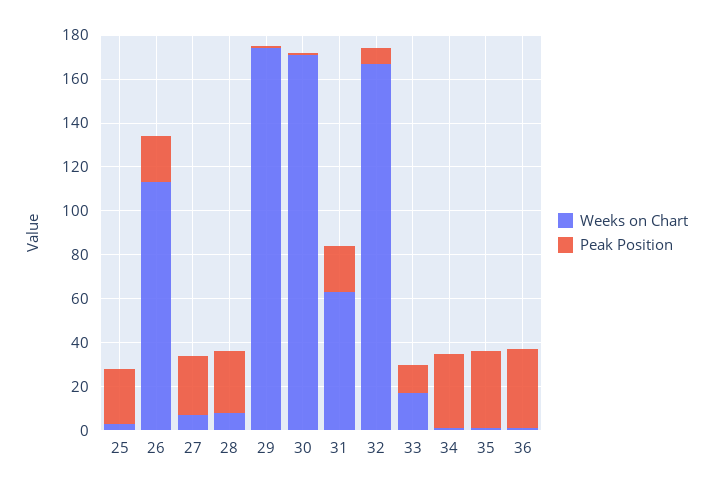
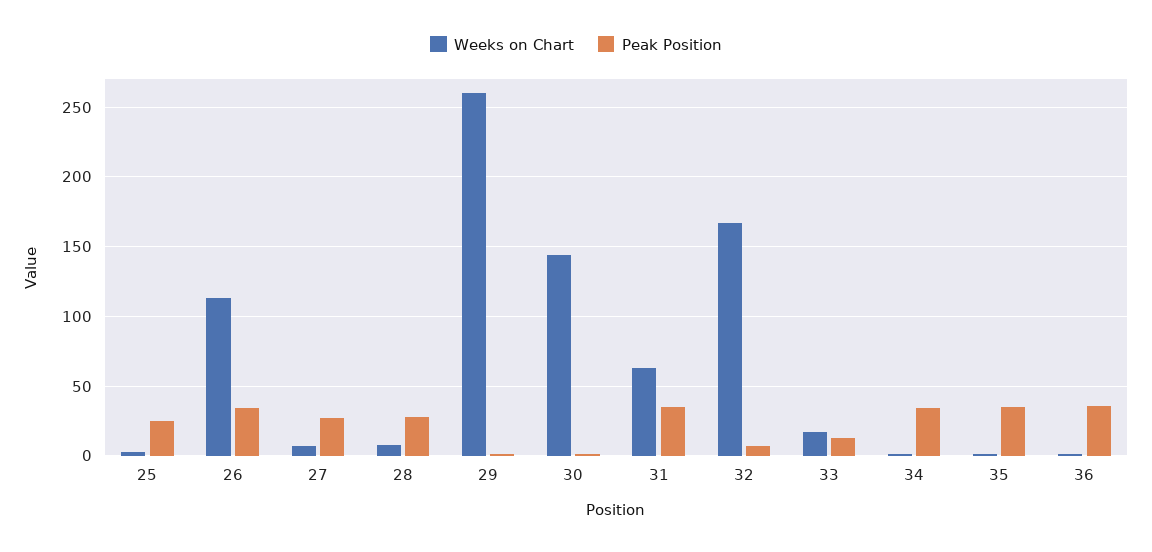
  {
    "Weeks on Chart": {
      "25": 5,
      "26": 115,
      "27": 5,
      "28": 10,
-     "29": 175,
+     "29": 260,
-     "30": 170,
+     "30": 145,
      "31": 65,
      "32": 165,
      "33": 15,
      "34": 0,
      "35": 0,
      "36": 0
    },
    "Peak Position": {
      "25": 25,
-     "26": 20,
+     "26": 35,
      "27": 25,
      "28": 30,
      "29": 0,
      "30": 0,
-     "31": 20,
+     "31": 35,
      "32": 5,
      "33": 15,
      "34": 35,
      "35": 35,
      "36": 35
    }
  }

